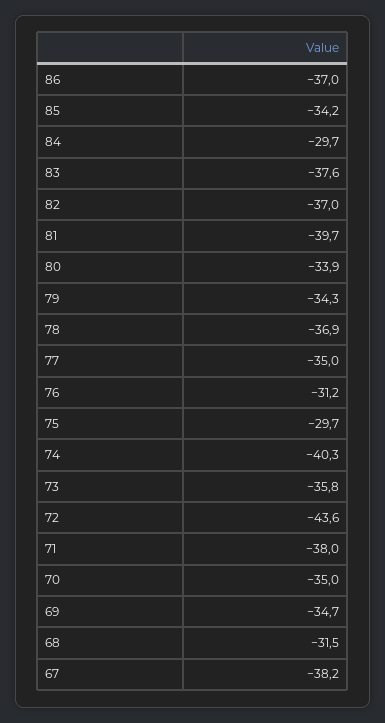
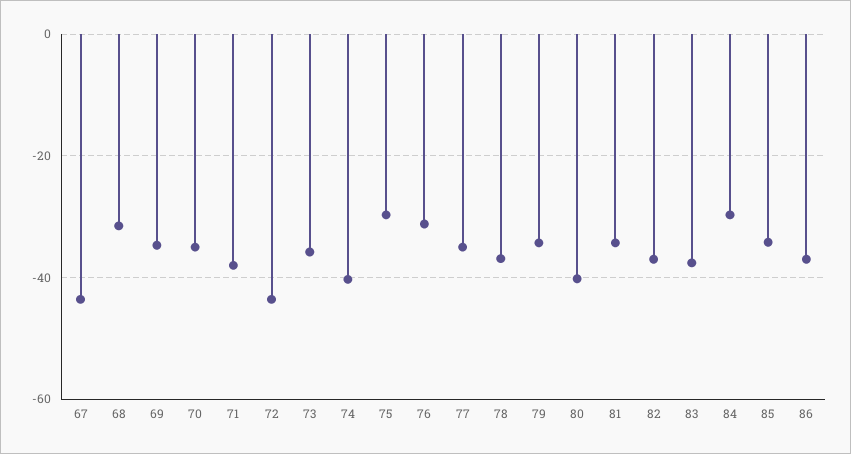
  {
    "86": -37,
    "85": -34.2,
    "84": -29.7,
    "83": -37.6,
    "82": -37,
-   "81": -39.7,
+   "81": -34,
-   "80": -33.9,
+   "80": -40,
    "79": -34.3,
    "78": -36.9,
    "77": -35,
    "76": -31.2,
    "75": -29.7,
    "74": -40.3,
    "73": -35.8,
    "72": -43.6,
    "71": -38,
    "70": -35,
    "69": -34.7,
    "68": -31.5,
-   "67": -38.2
+   "67": -44
  }

